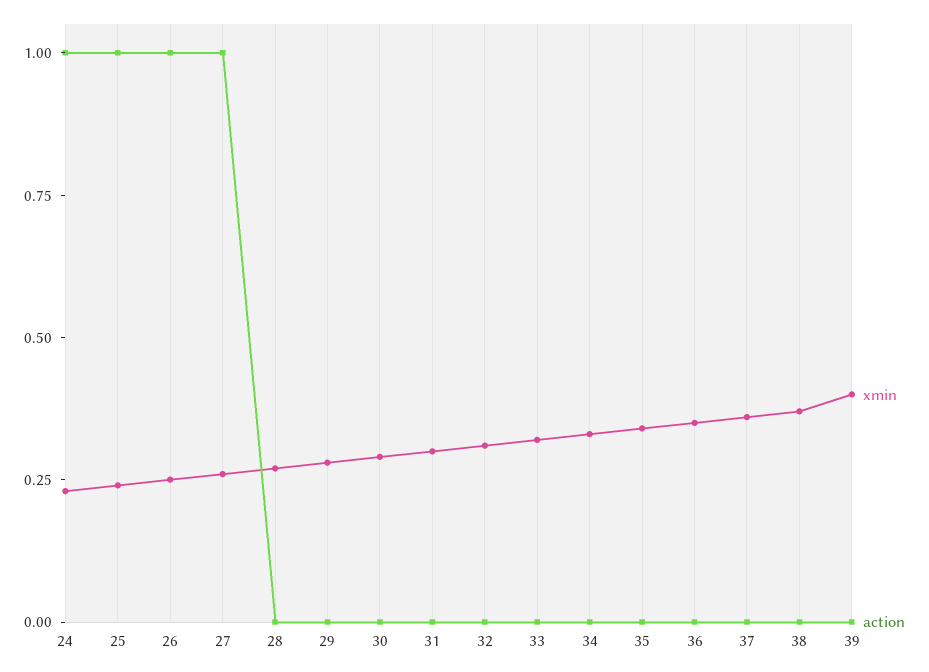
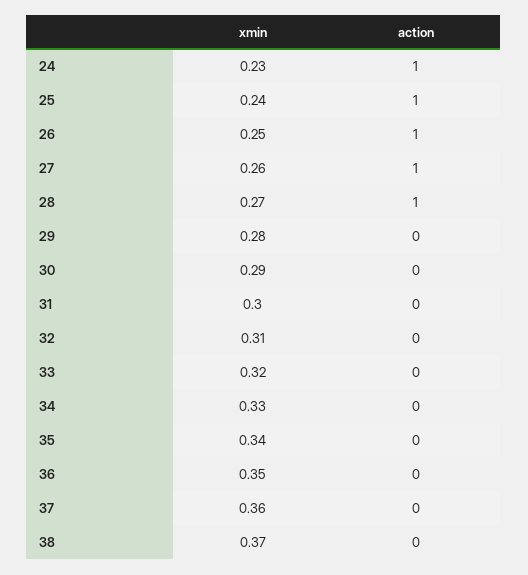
  {
    "xmin": {
      "24": 0.23,
      "25": 0.24,
      "26": 0.25,
      "27": 0.26,
      "28": 0.27,
      "29": 0.28,
      "30": 0.29,
      "31": 0.3,
      "32": 0.31,
      "33": 0.32,
      "34": 0.33,
      "35": 0.34,
      "36": 0.35,
      "37": 0.36,
-     "38": 0.37,
+     "38": 0.37
-     "39": 0.4
    },
    "action": {
      "24": 1,
      "25": 1,
      "26": 1,
      "27": 1,
-     "28": 0,
+     "28": 1,
      "29": 0,
      "30": 0,
      "31": 0,
      "32": 0,
      "33": 0,
      "34": 0,
      "35": 0,
      "36": 0,
      "37": 0,
-     "38": 0,
+     "38": 0
-     "39": 0
    }
  }

